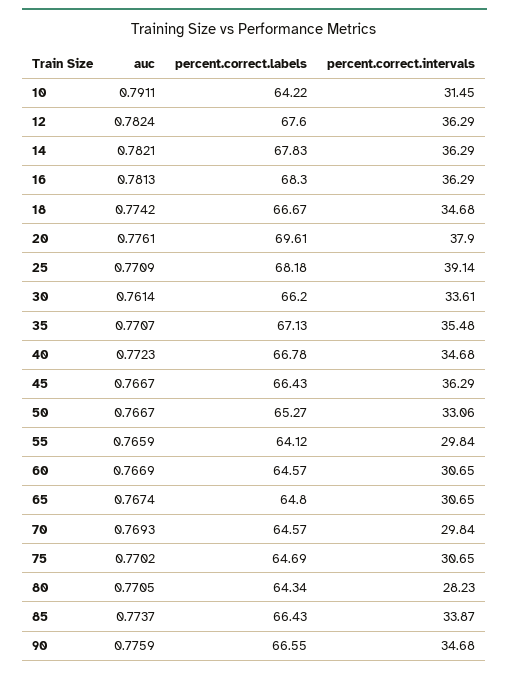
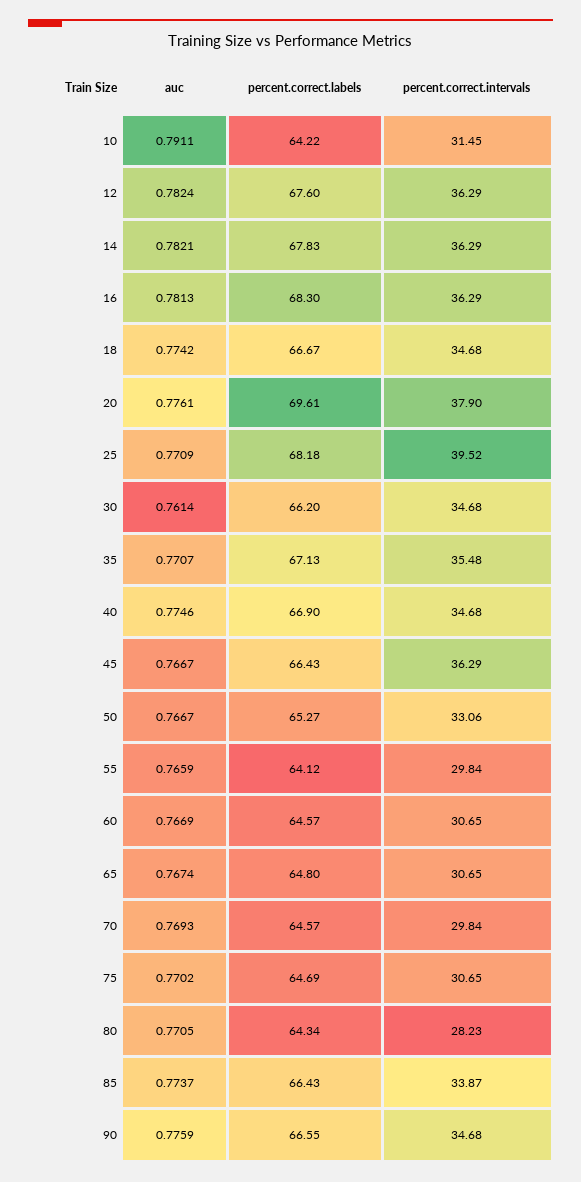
  {
    "auc": {
      "10": 0.7911,
      "12": 0.7824,
      "14": 0.7821,
      "16": 0.7813,
      "18": 0.7742,
      "20": 0.7761,
      "25": 0.7709,
      "30": 0.7614,
      "35": 0.7707,
-     "40": 0.7723,
+     "40": 0.7746,
      "45": 0.7667,
      "50": 0.7667,
      "55": 0.7659,
      "60": 0.7669,
      "65": 0.7674,
      "70": 0.7693,
      "75": 0.7702,
      "80": 0.7705,
      "85": 0.7737,
      "90": 0.7759
    },
    "percent.correct.labels": {
      "10": 64.22,
      "12": 67.6,
      "14": 67.83,
      "16": 68.3,
      "18": 66.67,
      "20": 69.61,
      "25": 68.18,
      "30": 66.2,
      "35": 67.13,
-     "40": 66.78,
+     "40": 66.9,
      "45": 66.43,
      "50": 65.27,
      "55": 64.12,
      "60": 64.57,
      "65": 64.8,
      "70": 64.57,
      "75": 64.69,
      "80": 64.34,
      "85": 66.43,
      "90": 66.55
    },
    "percent.correct.intervals": {
      "10": 31.45,
      "12": 36.29,
      "14": 36.29,
      "16": 36.29,
      "18": 34.68,
      "20": 37.9,
-     "25": 39.14,
+     "25": 39.52,
-     "30": 33.61,
+     "30": 34.68,
      "35": 35.48,
      "40": 34.68,
      "45": 36.29,
      "50": 33.06,
      "55": 29.84,
      "60": 30.65,
      "65": 30.65,
      "70": 29.84,
      "75": 30.65,
      "80": 28.23,
      "85": 33.87,
      "90": 34.68
    }
  }

